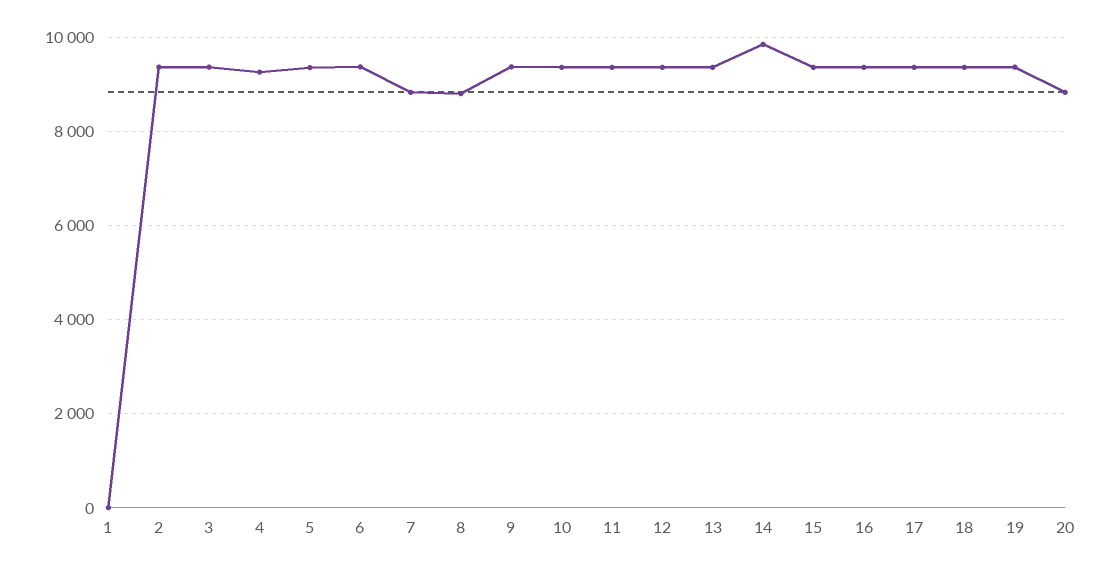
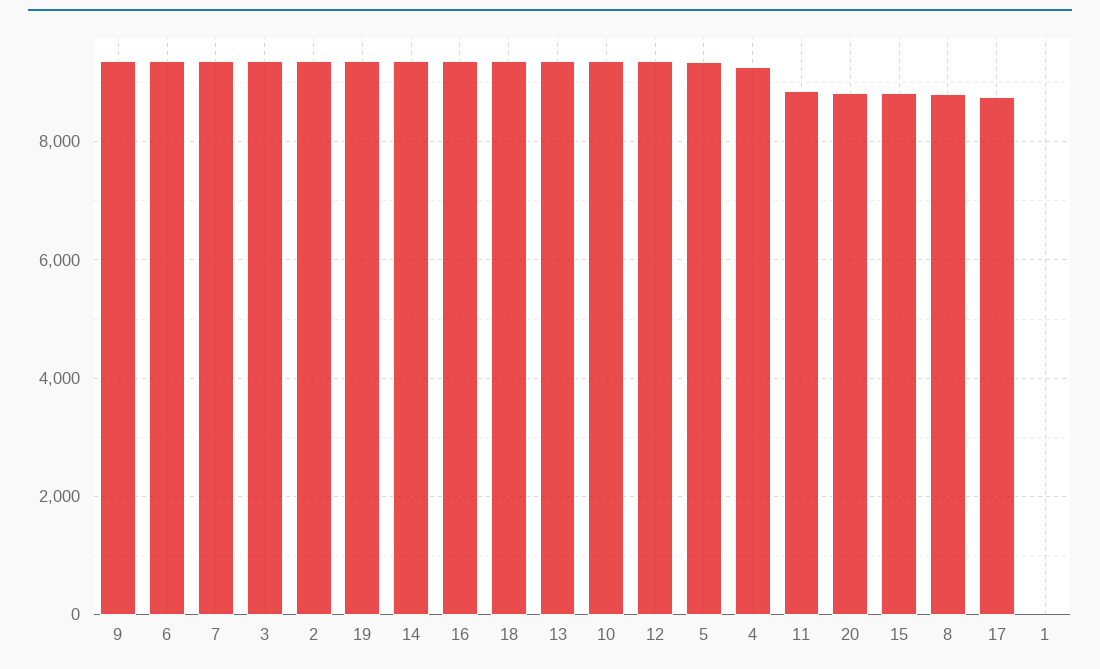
  {
    "1": 0,
    "2": 9400,
    "3": 9400,
    "4": 9200,
    "5": 9400,
    "6": 9400,
-   "7": 8800,
+   "7": 9400,
    "8": 8800,
    "9": 9400,
    "10": 9400,
-   "11": 9400,
+   "11": 8800,
    "12": 9400,
    "13": 9400,
-   "14": 9800,
+   "14": 9400,
-   "15": 9400,
+   "15": 8800,
    "16": 9400,
-   "17": 9400,
+   "17": 8800,
    "18": 9400,
    "19": 9400,
    "20": 8800
  }

